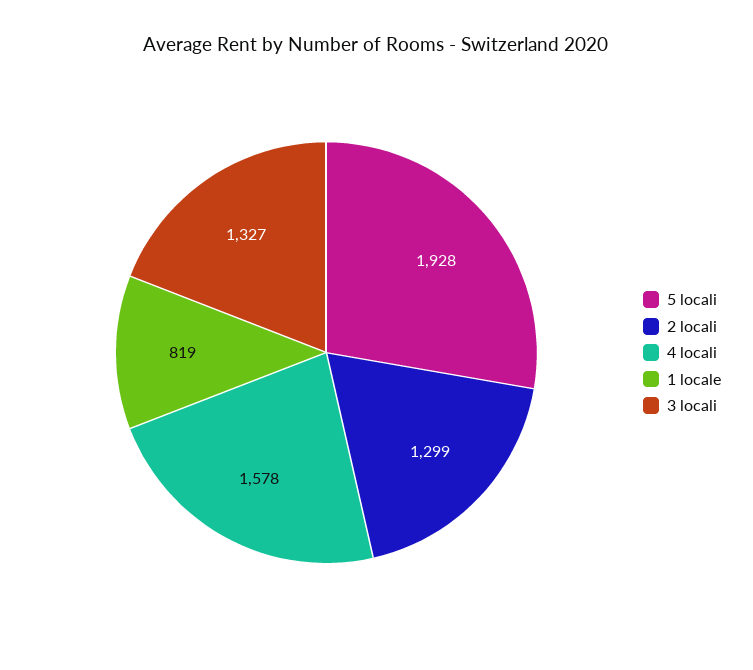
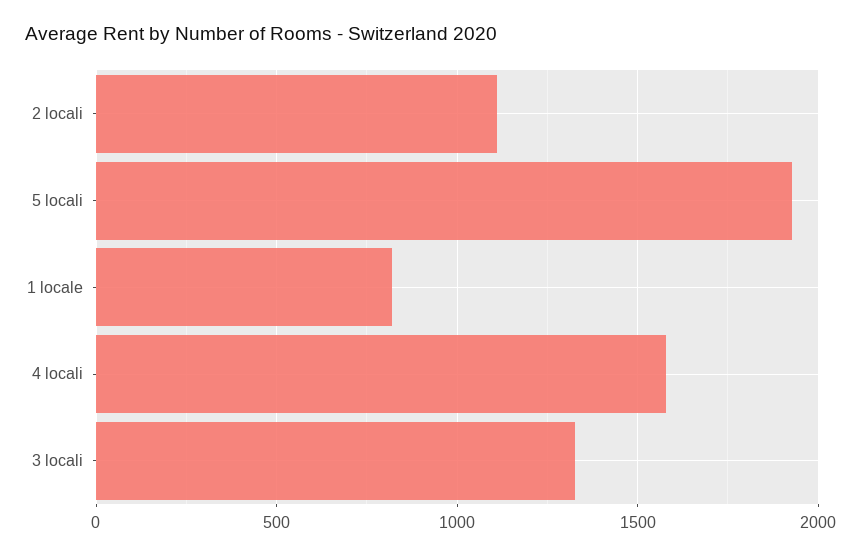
  {
    "5 locali": 1928,
-   "2 locali": 1299,
+   "2 locali": 1100,
    "4 locali": 1578,
    "1 locale": 819,
    "3 locali": 1327
  }

